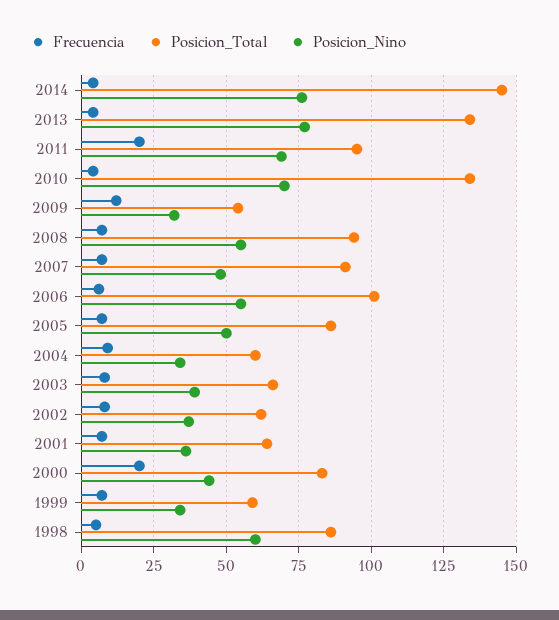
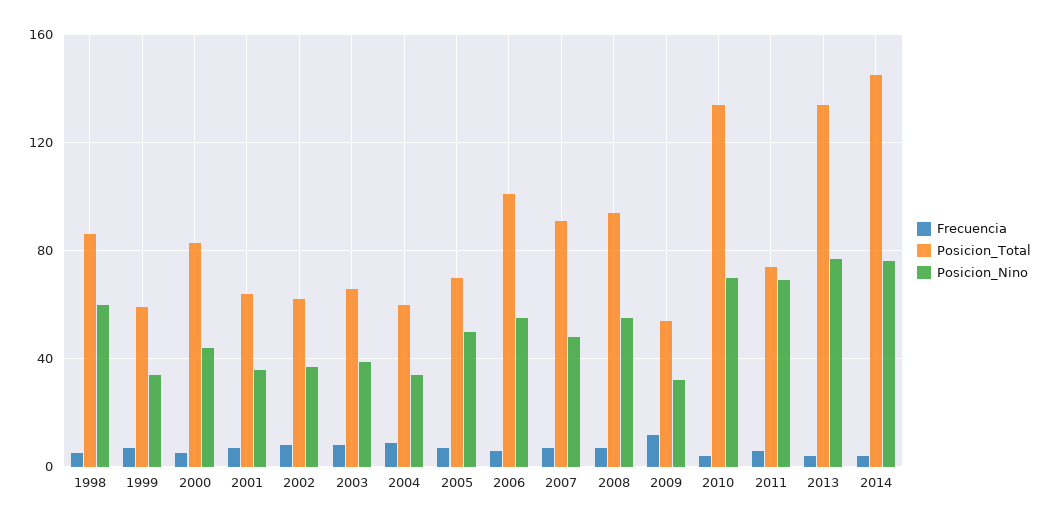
  {
    "Frecuencia": {
      "2014": 5,
      "2013": 5,
-     "2011": 20,
+     "2011": 5,
      "2010": 5,
      "2009": 10,
      "2008": 5,
      "2007": 5,
      "2006": 5,
      "2005": 5,
      "2004": 10,
      "2003": 10,
      "2002": 10,
      "2001": 5,
-     "2000": 20,
+     "2000": 5,
      "1999": 5,
      "1998": 5
    },
    "Posicion_Total": {
      "2014": 145,
      "2013": 135,
-     "2011": 95,
+     "2011": 75,
      "2010": 135,
      "2009": 55,
      "2008": 95,
      "2007": 90,
      "2006": 100,
-     "2005": 85,
+     "2005": 70,
      "2004": 60,
      "2003": 65,
      "2002": 60,
      "2001": 65,
      "2000": 85,
      "1999": 60,
      "1998": 85
    },
    "Posicion_Nino": {
      "2014": 75,
      "2013": 75,
      "2011": 70,
      "2010": 70,
      "2009": 30,
      "2008": 55,
      "2007": 50,
      "2006": 55,
      "2005": 50,
      "2004": 35,
      "2003": 40,
      "2002": 35,
      "2001": 35,
      "2000": 45,
      "1999": 35,
      "1998": 60
    }
  }

